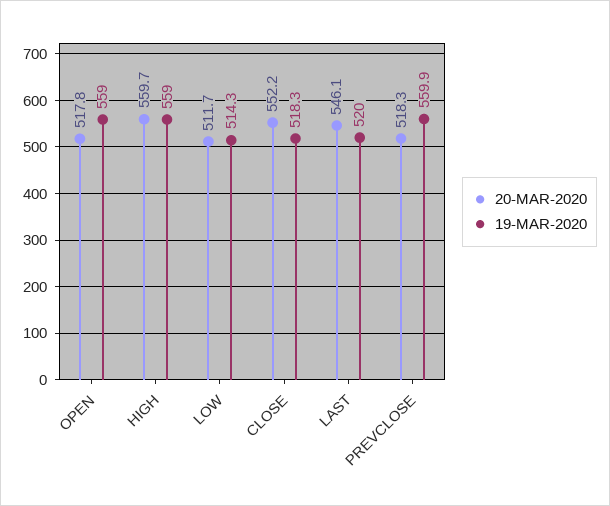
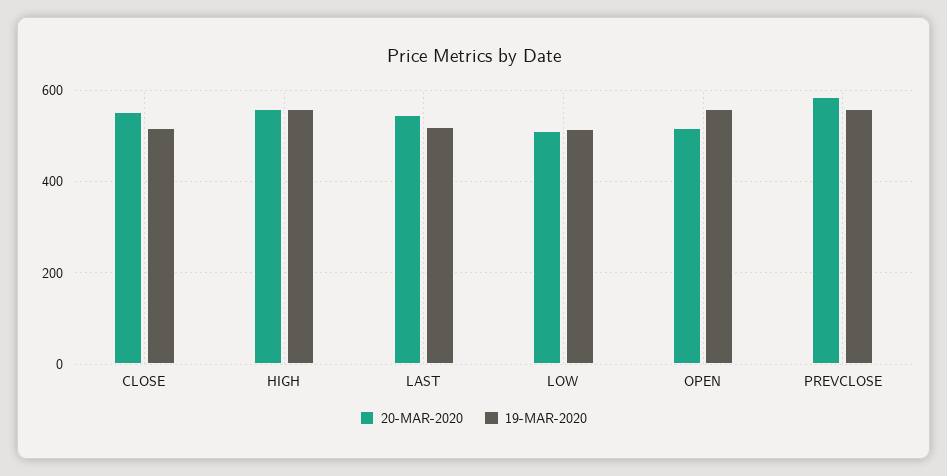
  {
    "20-MAR-2020": {
      "OPEN": 517.8,
      "HIGH": 559.7,
      "LOW": 511.7,
      "CLOSE": 552.2,
      "LAST": 546.1,
-     "PREVCLOSE": 518.3
+     "PREVCLOSE": 580
    },
    "19-MAR-2020": {
      "OPEN": 559,
      "HIGH": 559,
      "LOW": 514.3,
      "CLOSE": 518.3,
      "LAST": 520,
      "PREVCLOSE": 559.9
    }
  }

